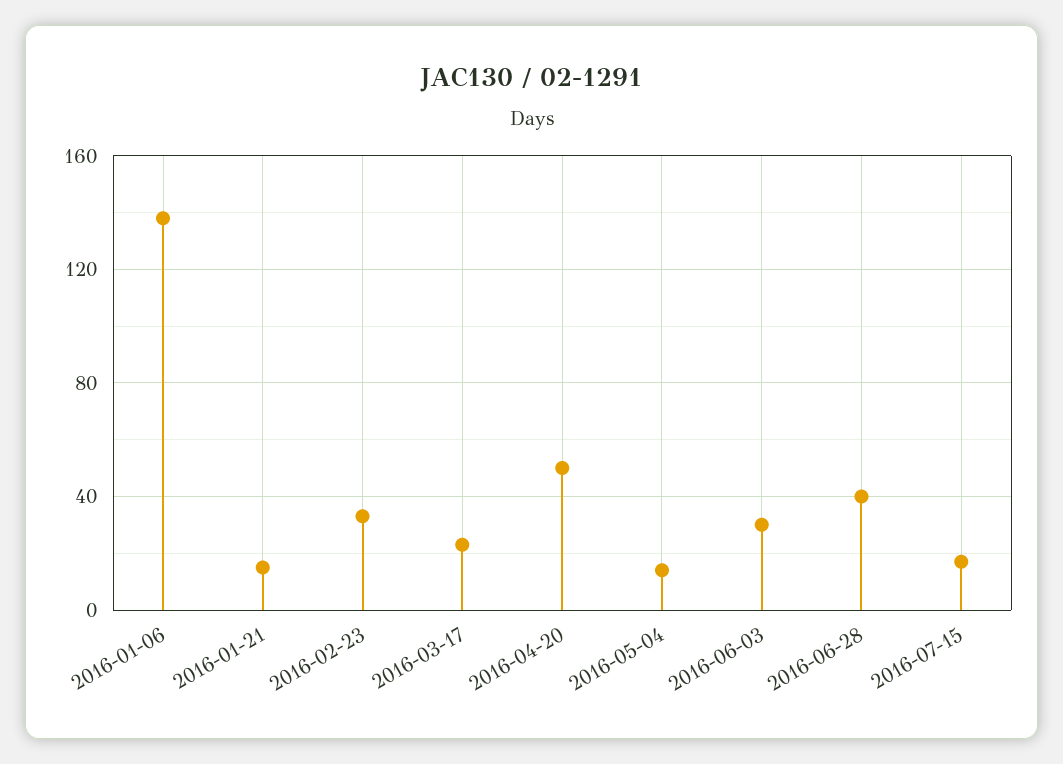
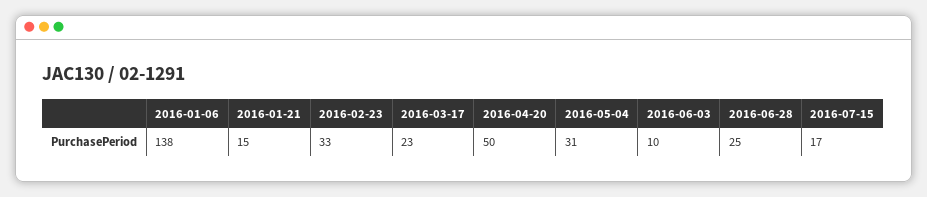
  {
    "2016-01-06": 138,
    "2016-01-21": 15,
    "2016-02-23": 33,
    "2016-03-17": 23,
    "2016-04-20": 50,
-   "2016-05-04": 15,
+   "2016-05-04": 31,
-   "2016-06-03": 30,
+   "2016-06-03": 10,
-   "2016-06-28": 40,
+   "2016-06-28": 25,
    "2016-07-15": 17
  }

